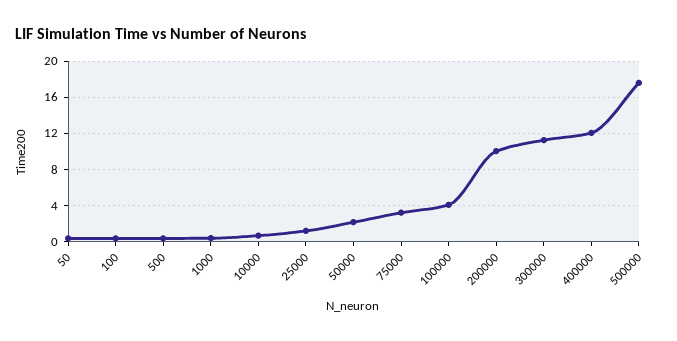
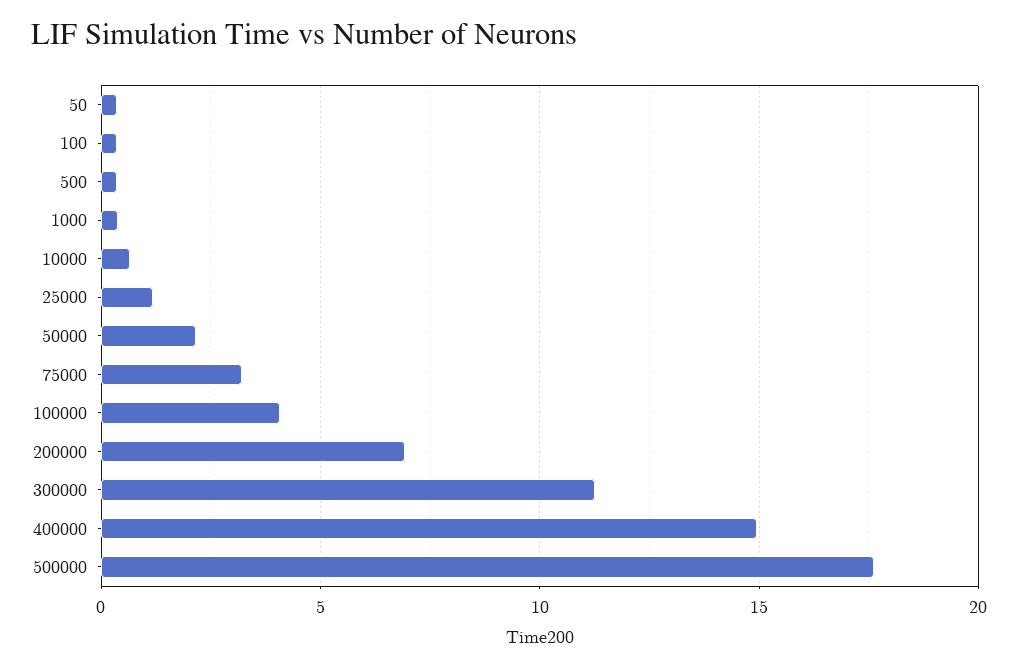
  {
    "50": 0.5,
    "100": 0.5,
    "500": 0.5,
    "1000": 0.5,
    "10000": 0.5,
    "25000": 1,
    "50000": 2,
    "75000": 3,
    "100000": 4,
-   "200000": 10,
+   "200000": 7,
    "300000": 11.5,
-   "400000": 12,
+   "400000": 15,
    "500000": 17.5
  }

